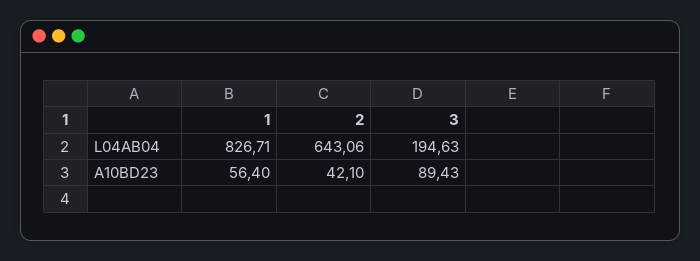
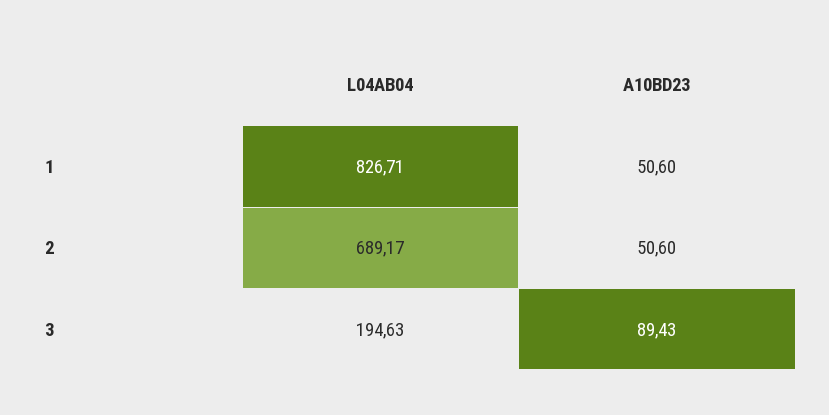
  {
    "1": {
      "L04AB04": 826.71,
-     "A10BD23": 56.4
+     "A10BD23": 50.6
    },
    "2": {
-     "L04AB04": 643.06,
+     "L04AB04": 689.17,
-     "A10BD23": 42.1
+     "A10BD23": 50.6
    },
    "3": {
      "L04AB04": 194.63,
      "A10BD23": 89.43
    }
  }

